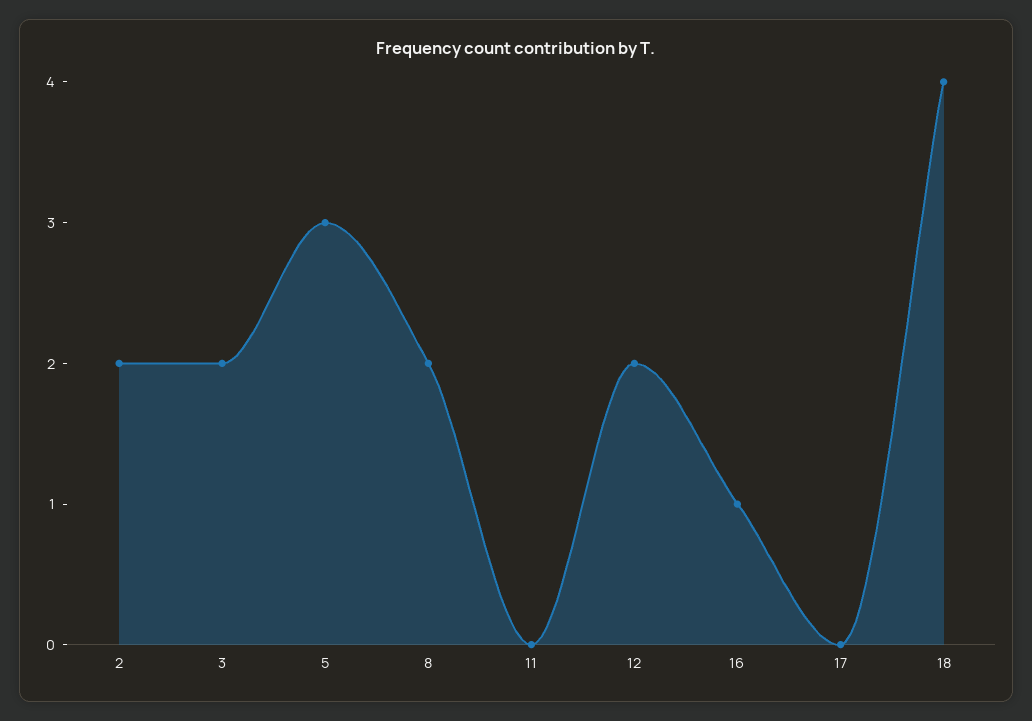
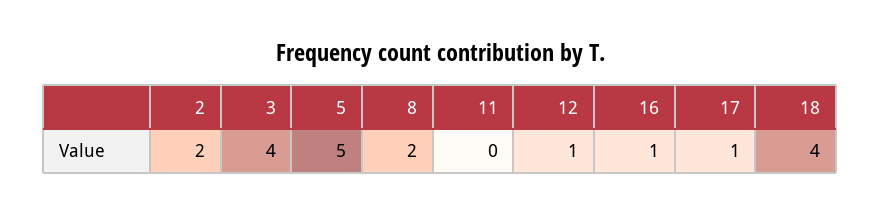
  {
    "2": 2,
-   "3": 2,
+   "3": 4,
-   "5": 3,
+   "5": 5,
    "8": 2,
    "11": 0,
-   "12": 2,
+   "12": 1,
    "16": 1,
-   "17": 0,
+   "17": 1,
    "18": 4
  }

